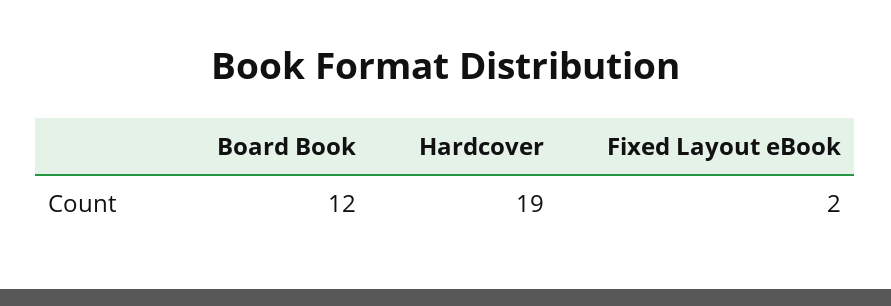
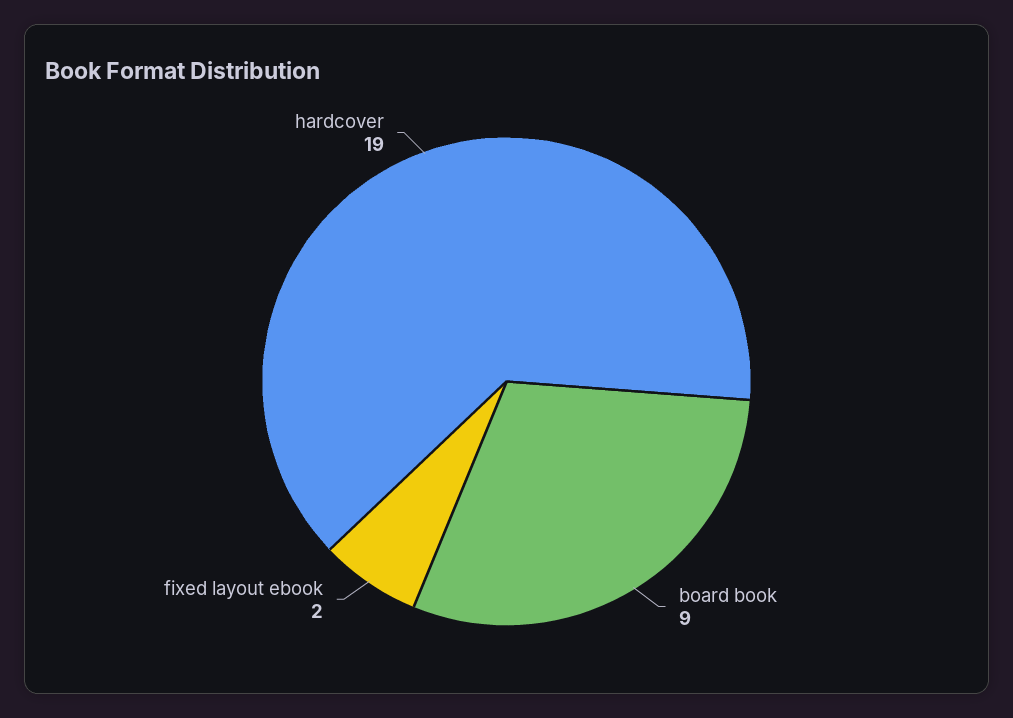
  {
-   "Board Book": 12,
+   "Board Book": 9,
    "Hardcover": 19,
    "Fixed Layout eBook": 2
  }

